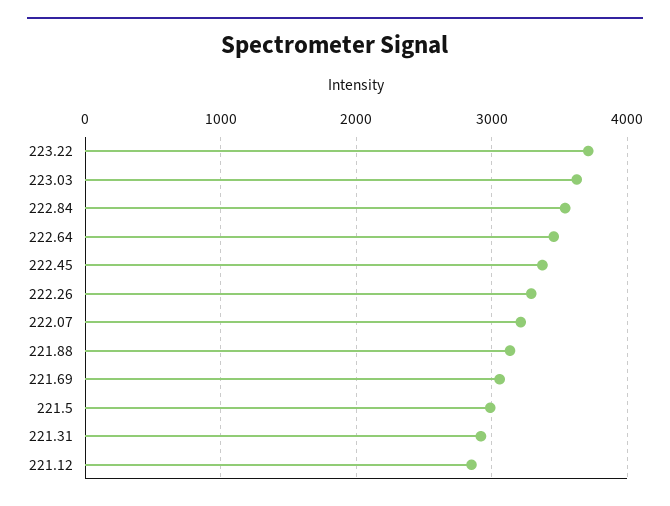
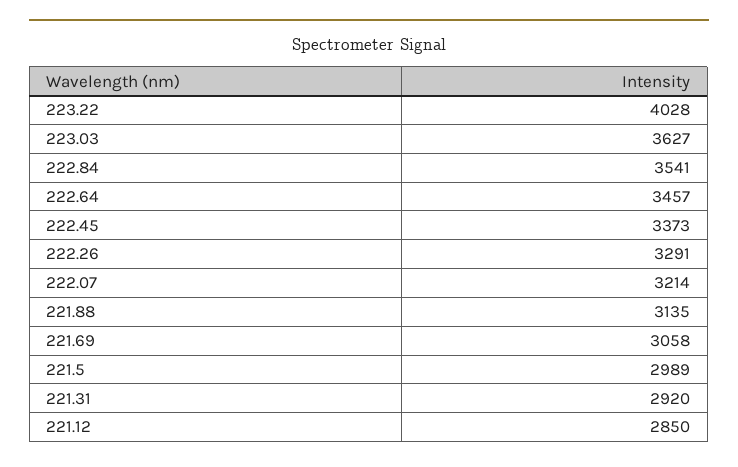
  {
-   "223.22": 3700,
+   "223.22": 4028,
    "223.03": 3627,
    "222.84": 3541,
    "222.64": 3457,
    "222.45": 3373,
    "222.26": 3291,
    "222.07": 3214,
    "221.88": 3135,
    "221.69": 3058,
    "221.5": 2989,
    "221.31": 2920,
    "221.12": 2850
  }

